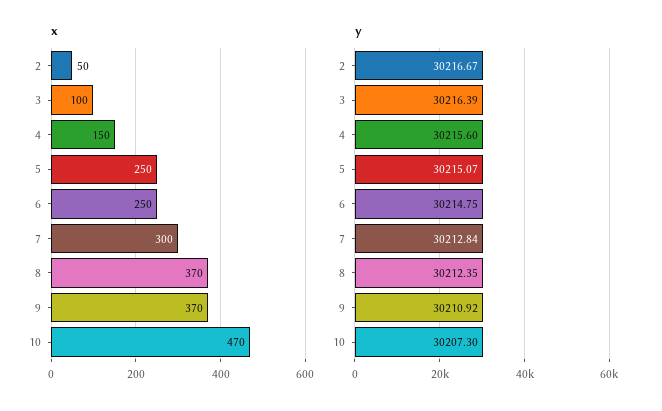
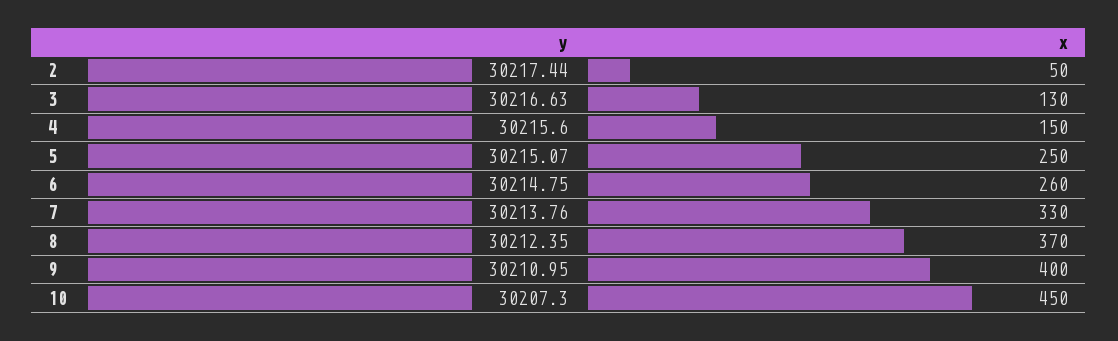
  {
    "x": {
      "2": 50,
-     "3": 100,
+     "3": 130,
      "4": 150,
      "5": 250,
-     "6": 250,
+     "6": 260,
-     "7": 300,
+     "7": 330,
      "8": 370,
-     "9": 370,
+     "9": 400,
-     "10": 470
+     "10": 450
    },
    "y": {
-     "2": 30216.67,
+     "2": 30217.44,
-     "3": 30216.39,
+     "3": 30216.63,
      "4": 30215.6,
      "5": 30215.07,
      "6": 30214.75,
-     "7": 30212.84,
+     "7": 30213.76,
      "8": 30212.35,
-     "9": 30210.92,
+     "9": 30210.95,
      "10": 30207.3
    }
  }

